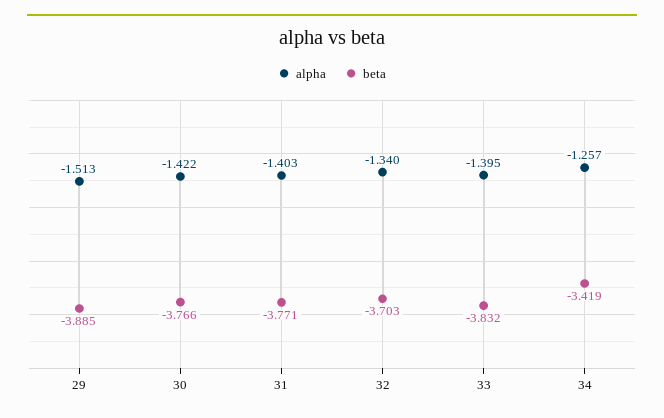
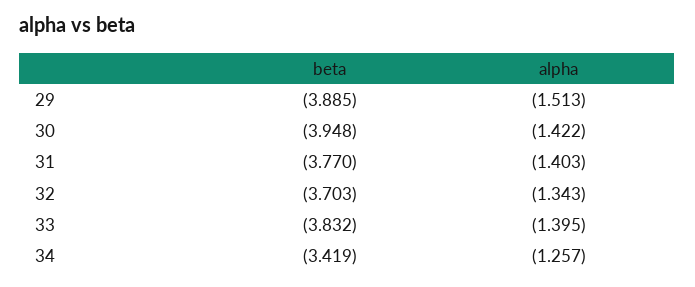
  {
    "alpha": {
      "29": -1.513,
      "30": -1.422,
      "31": -1.403,
-     "32": -1.34,
+     "32": -1.343,
      "33": -1.395,
      "34": -1.257
    },
    "beta": {
      "29": -3.885,
-     "30": -3.766,
+     "30": -3.948,
-     "31": -3.771,
+     "31": -3.77,
      "32": -3.703,
      "33": -3.832,
      "34": -3.419
    }
  }

